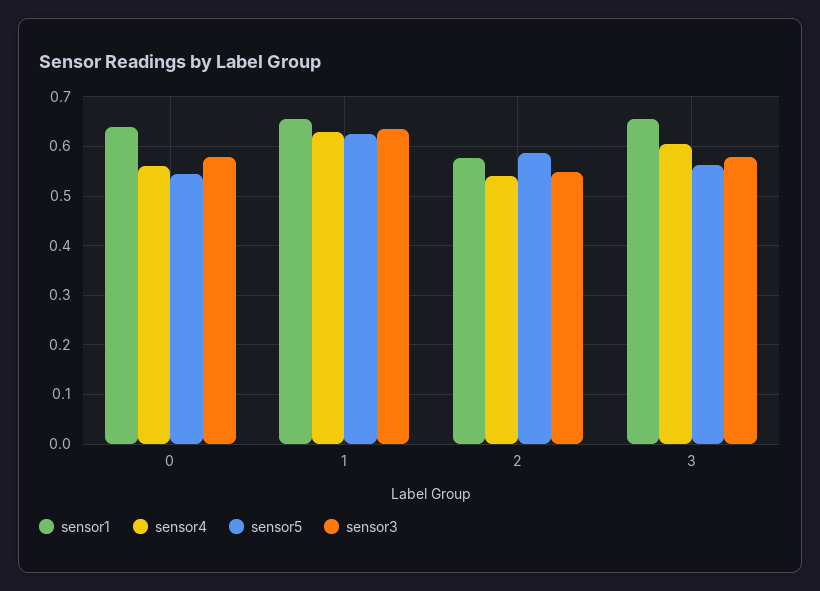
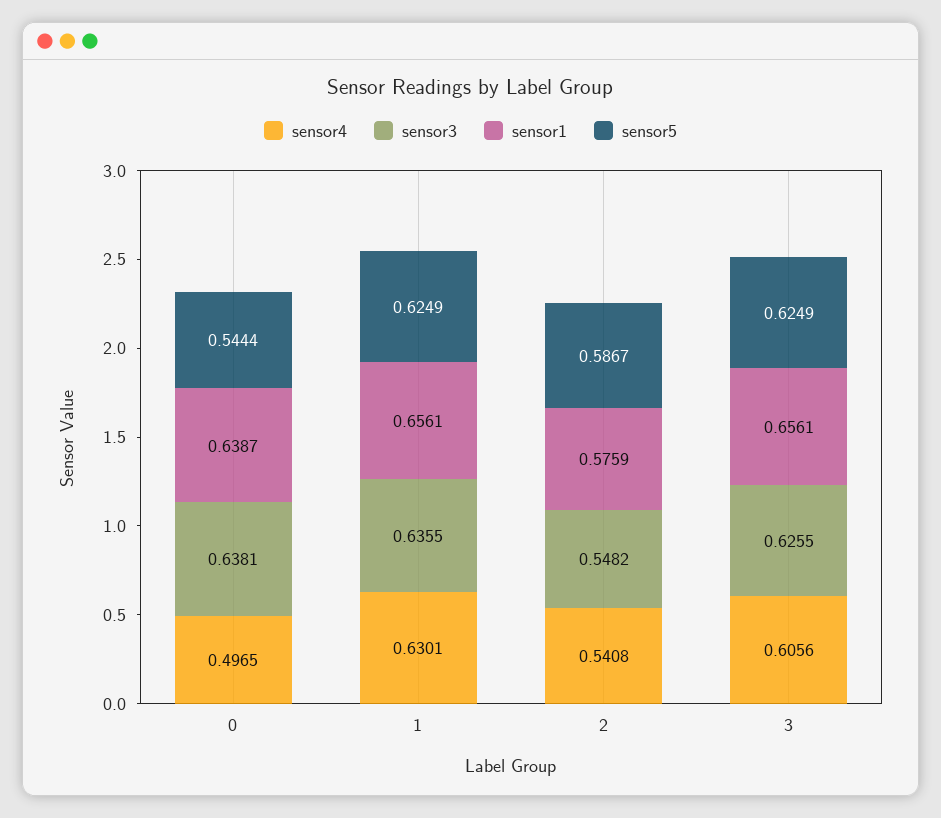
  {
    "sensor1": {
      "0": 0.6387,
      "1": 0.6561,
      "2": 0.5759,
      "3": 0.6561
    },
    "sensor4": {
-     "0": 0.56,
+     "0": 0.4965,
      "1": 0.6301,
      "2": 0.5408,
      "3": 0.6056
    },
    "sensor5": {
      "0": 0.5444,
      "1": 0.6249,
      "2": 0.5867,
-     "3": 0.56
+     "3": 0.6249
    },
    "sensor3": {
-     "0": 0.58,
+     "0": 0.6381,
      "1": 0.6355,
      "2": 0.5482,
-     "3": 0.58
+     "3": 0.6255
    }
  }

